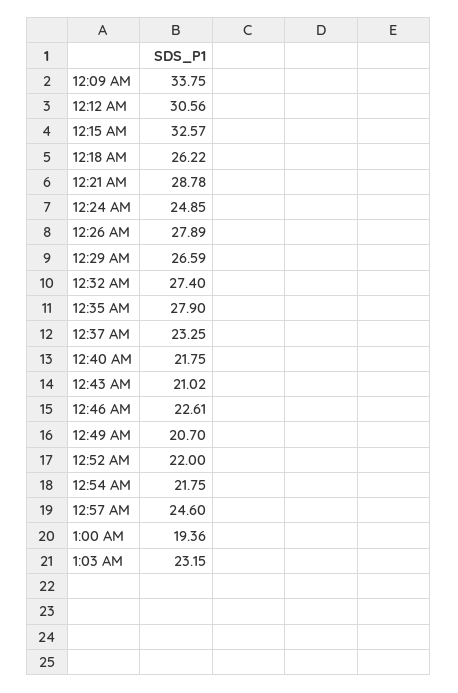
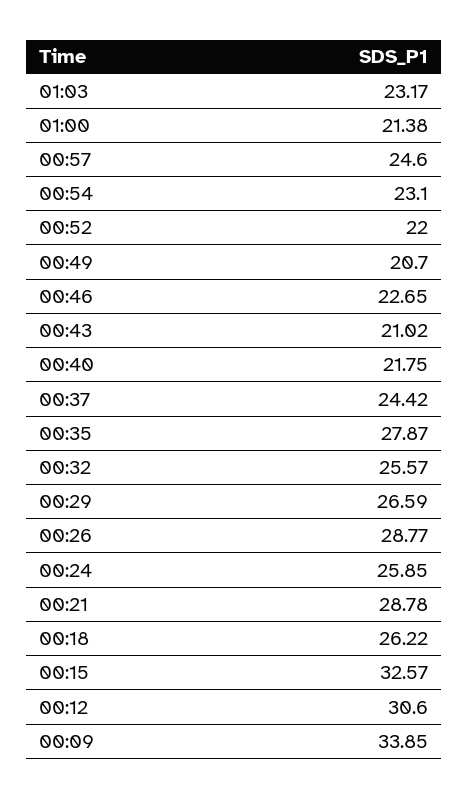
  {
-   "12:09 AM": 33.75,
+   "12:09 AM": 33.85,
-   "12:12 AM": 30.56,
+   "12:12 AM": 30.6,
    "12:15 AM": 32.57,
    "12:18 AM": 26.22,
    "12:21 AM": 28.78,
-   "12:24 AM": 24.85,
+   "12:24 AM": 25.85,
-   "12:26 AM": 27.89,
+   "12:26 AM": 28.77,
    "12:29 AM": 26.59,
-   "12:32 AM": 27.4,
+   "12:32 AM": 25.57,
-   "12:35 AM": 27.9,
+   "12:35 AM": 27.87,
-   "12:37 AM": 23.25,
+   "12:37 AM": 24.42,
    "12:40 AM": 21.75,
    "12:43 AM": 21.02,
-   "12:46 AM": 22.61,
+   "12:46 AM": 22.65,
    "12:49 AM": 20.7,
    "12:52 AM": 22,
-   "12:54 AM": 21.75,
+   "12:54 AM": 23.1,
    "12:57 AM": 24.6,
-   "1:00 AM": 19.36,
+   "1:00 AM": 21.38,
-   "1:03 AM": 23.15
+   "1:03 AM": 23.17
  }

